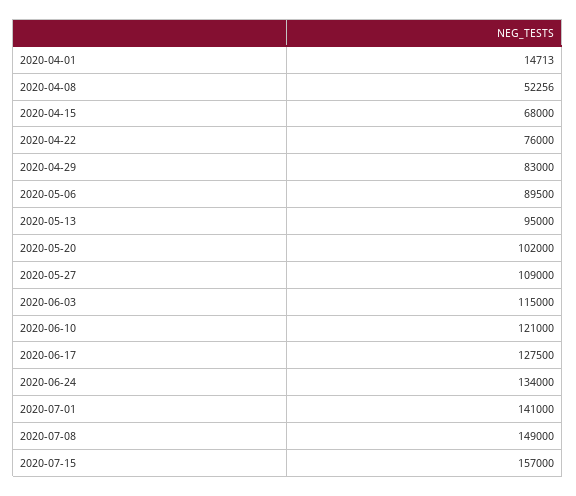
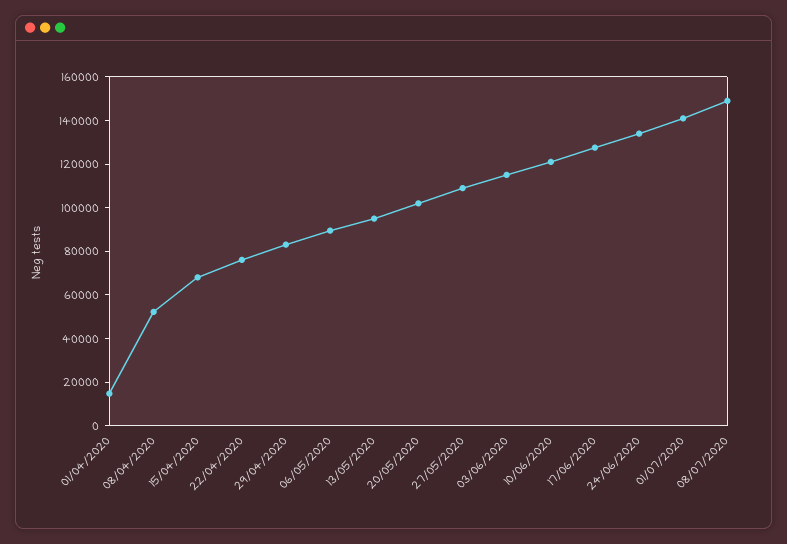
  {
    "2020-04-01": 14713,
    "2020-04-08": 52256,
    "2020-04-15": 68000,
    "2020-04-22": 76000,
    "2020-04-29": 83000,
    "2020-05-06": 89500,
    "2020-05-13": 95000,
    "2020-05-20": 102000,
    "2020-05-27": 109000,
    "2020-06-03": 115000,
    "2020-06-10": 121000,
    "2020-06-17": 127500,
    "2020-06-24": 134000,
    "2020-07-01": 141000,
-   "2020-07-08": 149000,
+   "2020-07-08": 149000
-   "2020-07-15": 157000
  }

